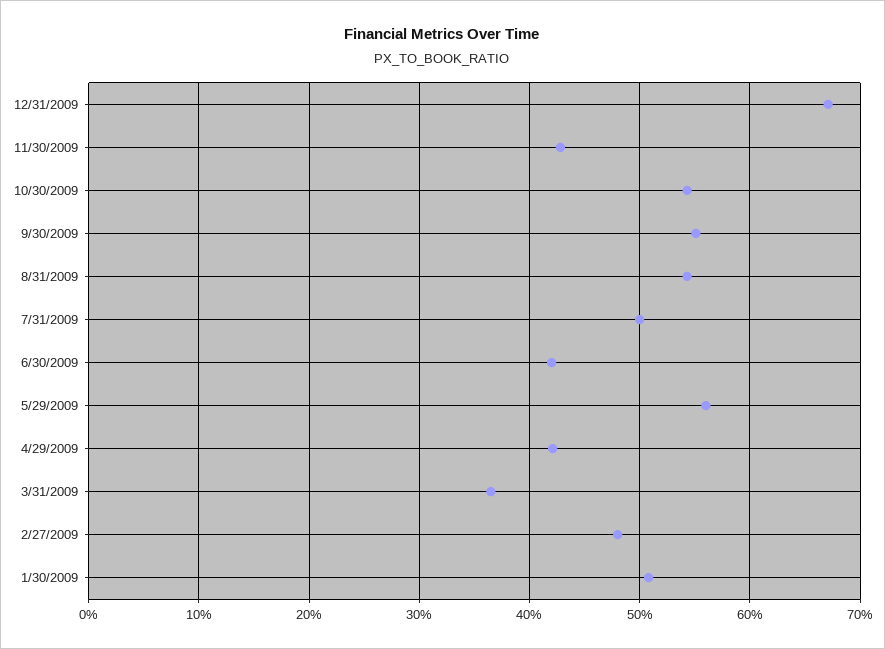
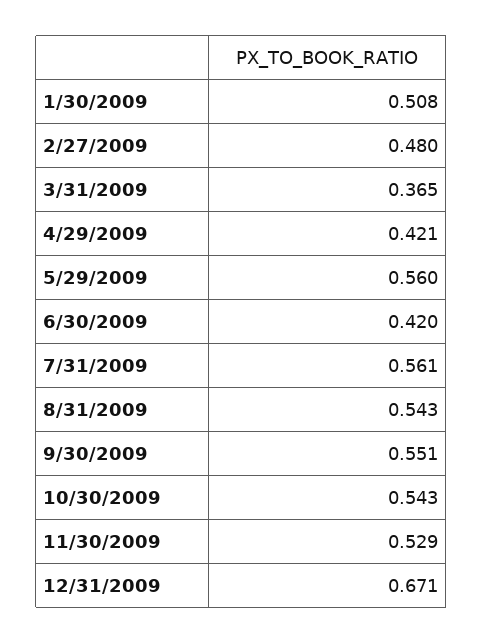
  {
    "12/31/2009": 0.671,
-   "11/30/2009": 0.43,
+   "11/30/2009": 0.529,
    "10/30/2009": 0.543,
    "9/30/2009": 0.551,
    "8/31/2009": 0.543,
-   "7/31/2009": 0.5,
+   "7/31/2009": 0.561,
    "6/30/2009": 0.42,
    "5/29/2009": 0.56,
    "4/29/2009": 0.421,
    "3/31/2009": 0.365,
    "2/27/2009": 0.48,
    "1/30/2009": 0.508
  }

